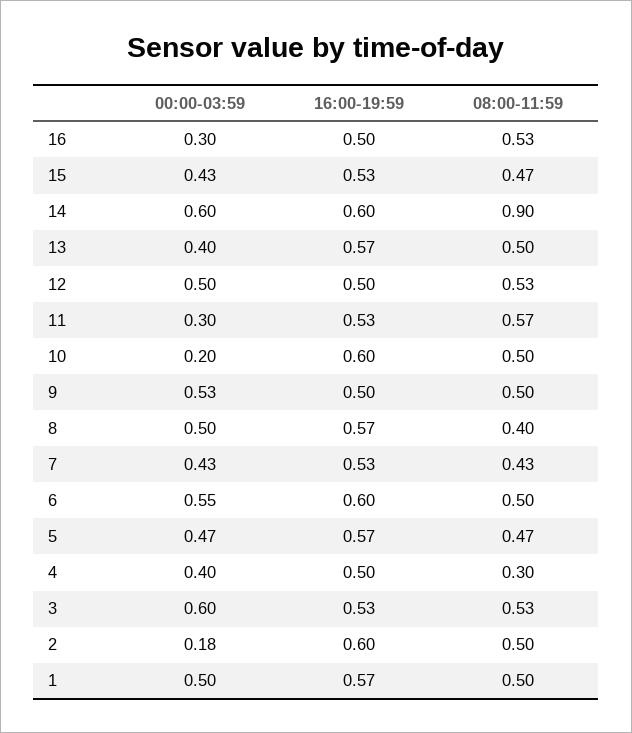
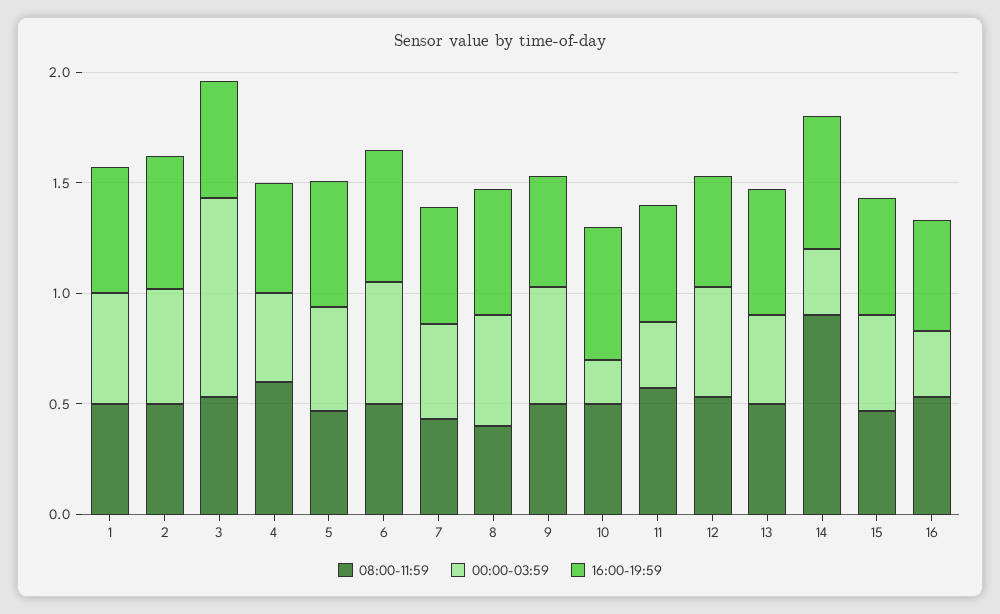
  {
    "00:00-03:59": {
      "16": 0.3,
      "15": 0.43,
-     "14": 0.6,
+     "14": 0.3,
      "13": 0.4,
      "12": 0.5,
      "11": 0.3,
      "10": 0.2,
      "9": 0.53,
      "8": 0.5,
      "7": 0.43,
      "6": 0.55,
      "5": 0.47,
      "4": 0.4,
-     "3": 0.6,
+     "3": 0.9,
-     "2": 0.18,
+     "2": 0.5,
      "1": 0.5
    },
    "16:00-19:59": {
      "16": 0.5,
      "15": 0.53,
      "14": 0.6,
      "13": 0.57,
      "12": 0.5,
      "11": 0.53,
      "10": 0.6,
      "9": 0.5,
      "8": 0.57,
      "7": 0.53,
      "6": 0.6,
      "5": 0.57,
      "4": 0.5,
      "3": 0.53,
      "2": 0.6,
      "1": 0.57
    },
    "08:00-11:59": {
      "16": 0.53,
      "15": 0.47,
      "14": 0.9,
      "13": 0.5,
      "12": 0.53,
      "11": 0.57,
      "10": 0.5,
      "9": 0.5,
      "8": 0.4,
      "7": 0.43,
      "6": 0.5,
      "5": 0.47,
-     "4": 0.3,
+     "4": 0.6,
      "3": 0.53,
      "2": 0.5,
      "1": 0.5
    }
  }

